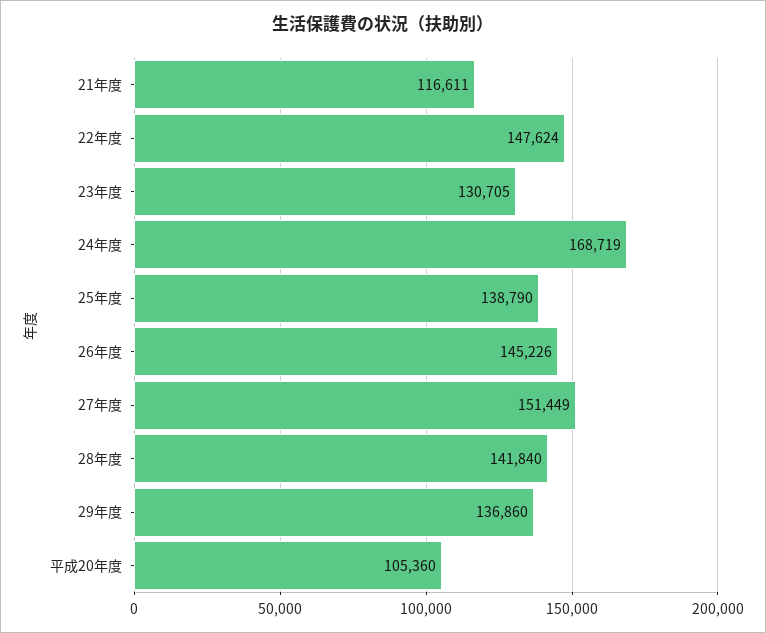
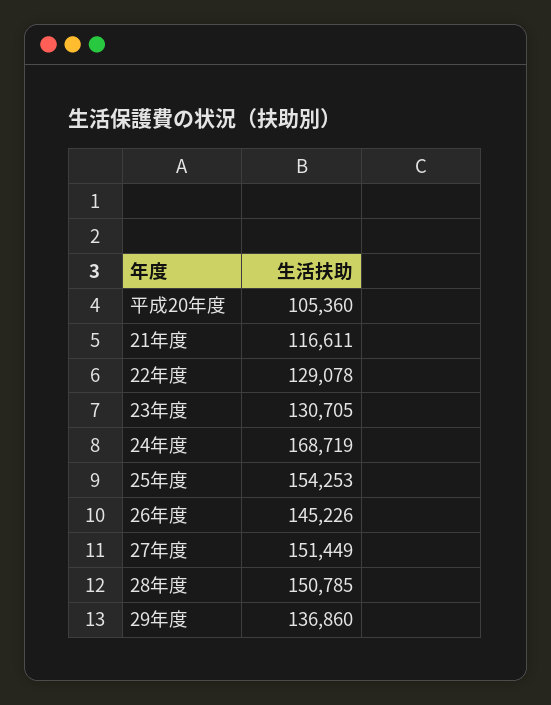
  {
    "21年度": 116611,
-   "22年度": 147624,
+   "22年度": 129078,
    "23年度": 130705,
    "24年度": 168719,
-   "25年度": 138790,
+   "25年度": 154253,
    "26年度": 145226,
    "27年度": 151449,
-   "28年度": 141840,
+   "28年度": 150785,
    "29年度": 136860,
    "平成20年度": 105360
  }

